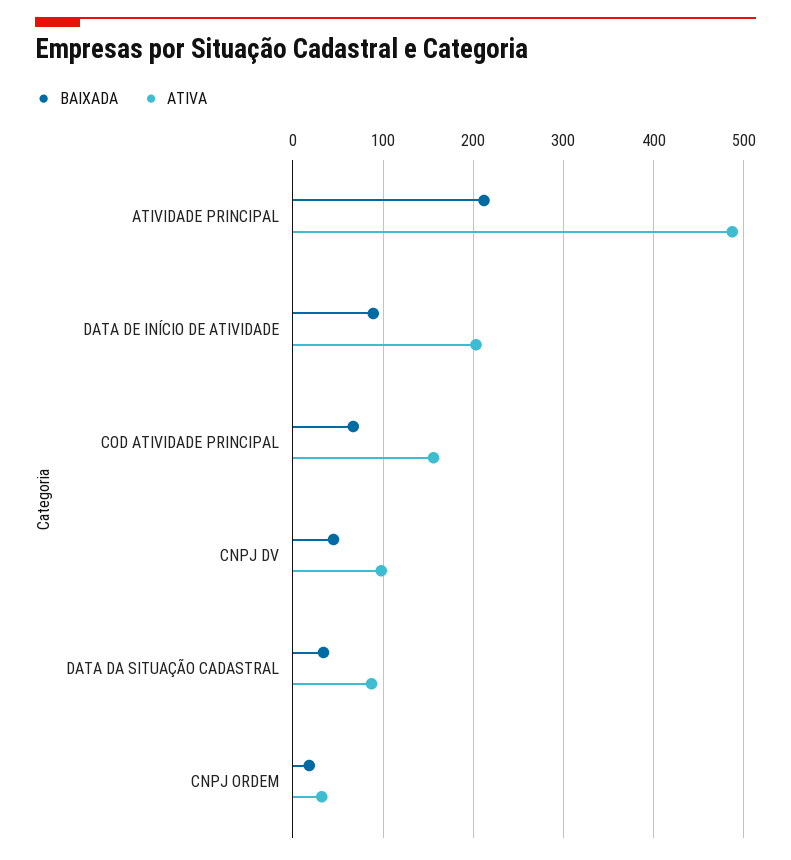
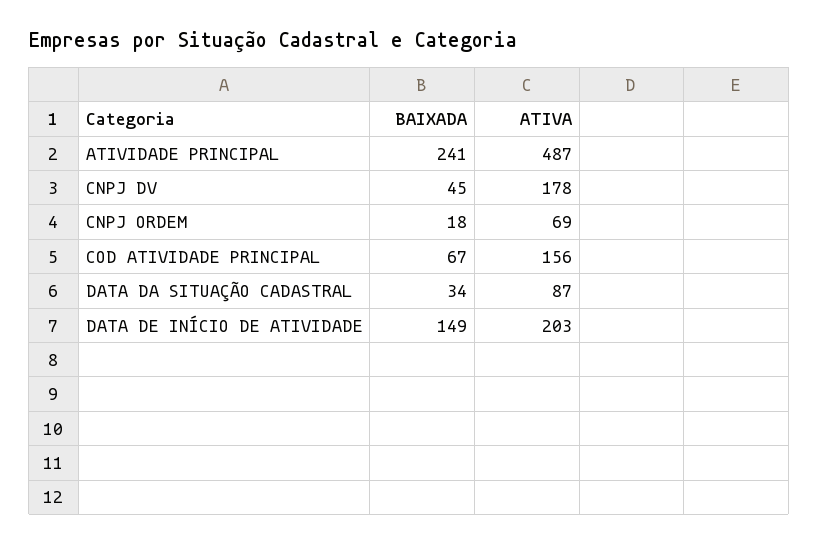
  {
    "BAIXADA": {
-     "ATIVIDADE PRINCIPAL": 210,
+     "ATIVIDADE PRINCIPAL": 241,
-     "DATA DE INÍCIO DE ATIVIDADE": 90,
+     "DATA DE INÍCIO DE ATIVIDADE": 149,
      "COD ATIVIDADE PRINCIPAL": 67,
      "CNPJ DV": 45,
      "DATA DA SITUAÇÃO CADASTRAL": 34,
      "CNPJ ORDEM": 18
    },
    "ATIVA": {
      "ATIVIDADE PRINCIPAL": 487,
      "DATA DE INÍCIO DE ATIVIDADE": 203,
      "COD ATIVIDADE PRINCIPAL": 156,
-     "CNPJ DV": 100,
+     "CNPJ DV": 178,
      "DATA DA SITUAÇÃO CADASTRAL": 87,
-     "CNPJ ORDEM": 30
+     "CNPJ ORDEM": 69
    }
  }

